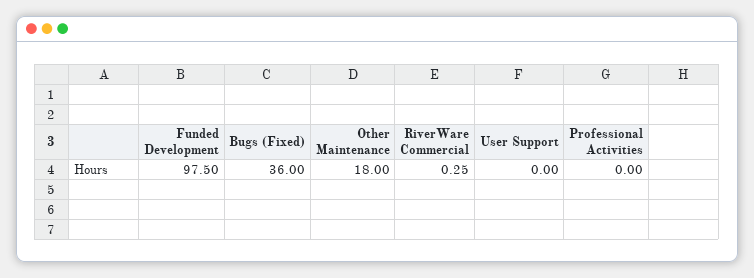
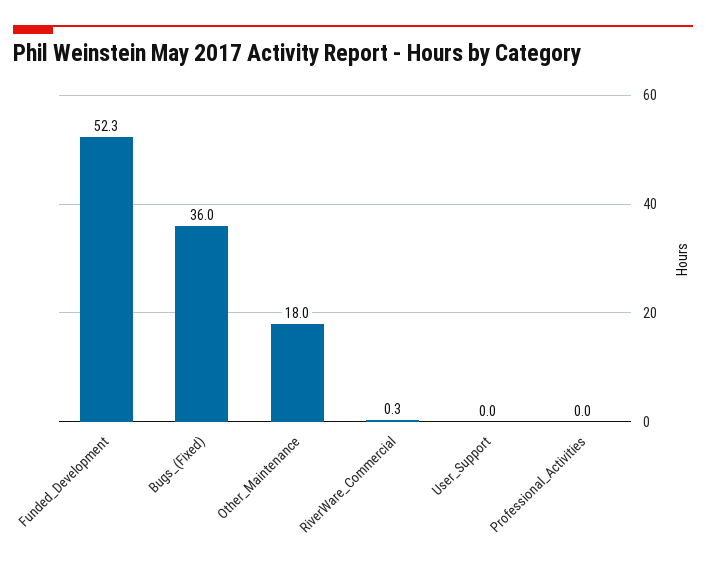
  {
-   "Funded Development": 97.5,
+   "Funded Development": 52.3,
    "Bugs (Fixed)": 36,
    "Other Maintenance": 18,
    "RiverWare Commercial": 0.25,
    "User Support": 0,
    "Professional Activities": 0
  }

